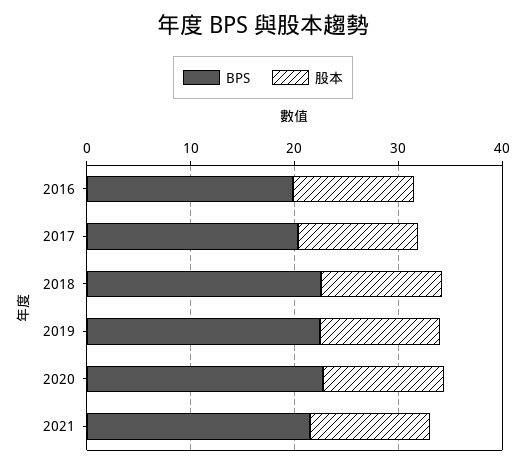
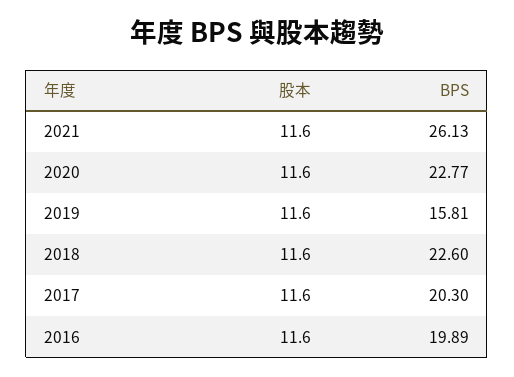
  {
    "BPS": {
      "2016": 19.89,
      "2017": 20.3,
      "2018": 22.6,
-     "2019": 22,
+     "2019": 15.81,
      "2020": 22.77,
-     "2021": 22
+     "2021": 26.13
    },
    "股本": {
      "2016": 11.6,
      "2017": 11.6,
      "2018": 11.6,
      "2019": 11.6,
      "2020": 11.6,
      "2021": 11.6
    }
  }

